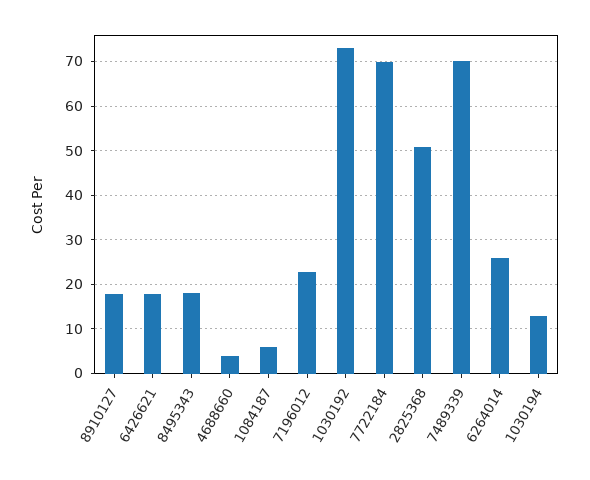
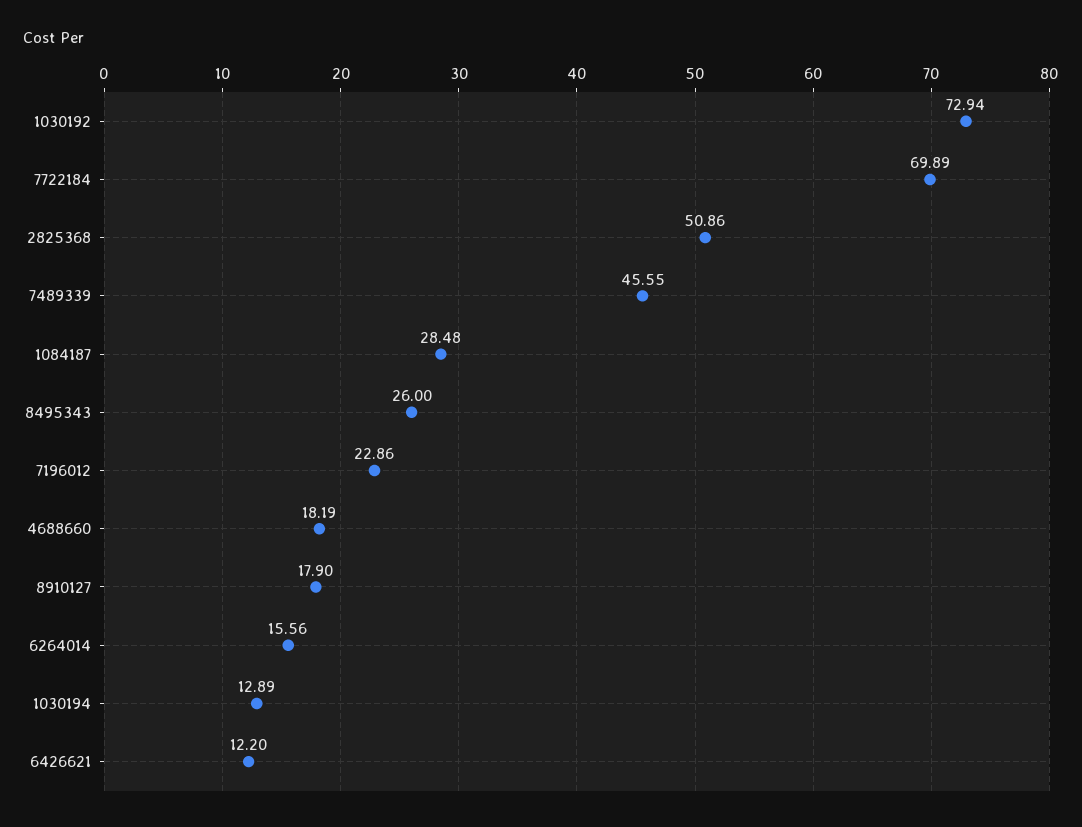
  {
    "8910127": 17.9,
-   "6426621": 18,
+   "6426621": 12.2,
-   "8495343": 18,
+   "8495343": 26,
-   "4688660": 4,
+   "4688660": 18.19,
-   "1084187": 6,
+   "1084187": 28.48,
    "7196012": 22.86,
    "1030192": 72.94,
    "7722184": 69.89,
    "2825368": 50.86,
-   "7489339": 70,
+   "7489339": 45.55,
-   "6264014": 26,
+   "6264014": 15.56,
    "1030194": 12.89
  }

